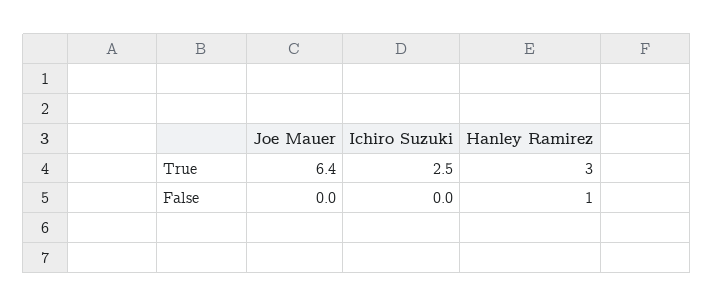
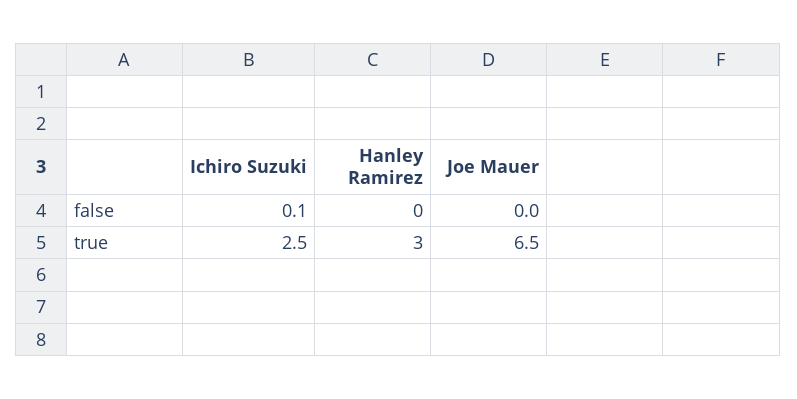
  {
    "Joe Mauer": {
-     "True": 6.4,
+     "True": 6.5,
      "False": 0
    },
    "Ichiro Suzuki": {
      "True": 2.5,
-     "False": 0
+     "False": 0.1
    },
    "Hanley Ramirez": {
      "True": 3,
-     "False": 1
+     "False": 0
    }
  }

